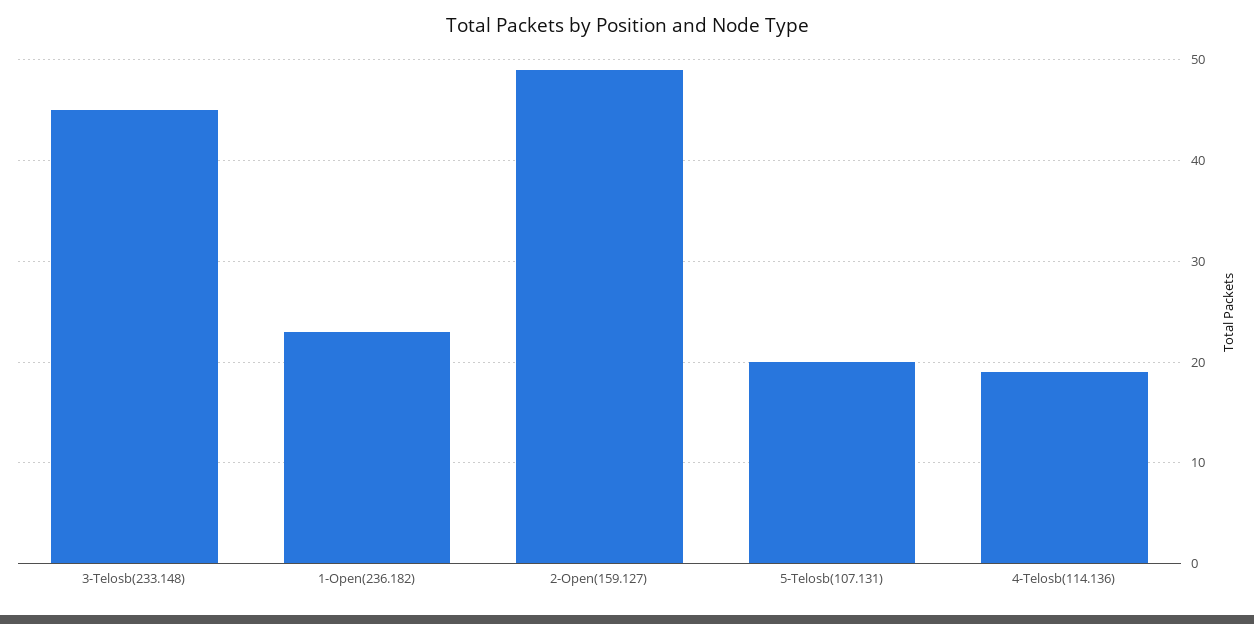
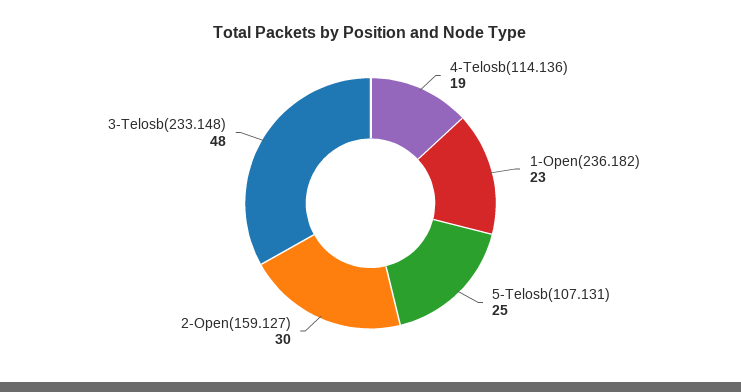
  {
-   "3-Telosb(233.148)": 45,
+   "3-Telosb(233.148)": 48,
    "1-Open(236.182)": 23,
-   "2-Open(159.127)": 49,
+   "2-Open(159.127)": 30,
-   "5-Telosb(107.131)": 20,
+   "5-Telosb(107.131)": 25,
    "4-Telosb(114.136)": 19
  }

